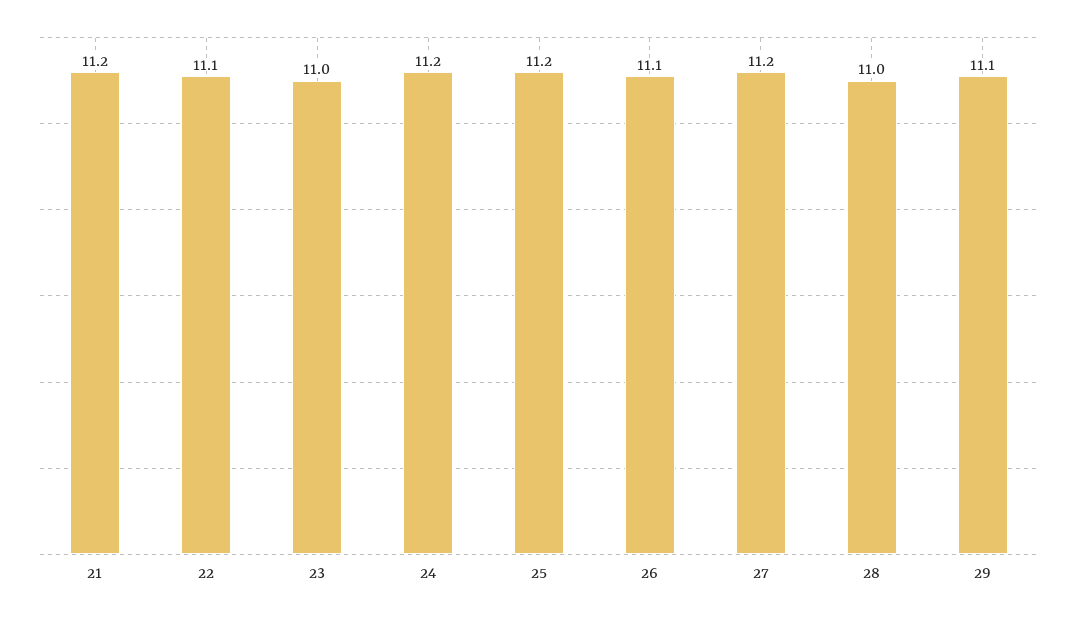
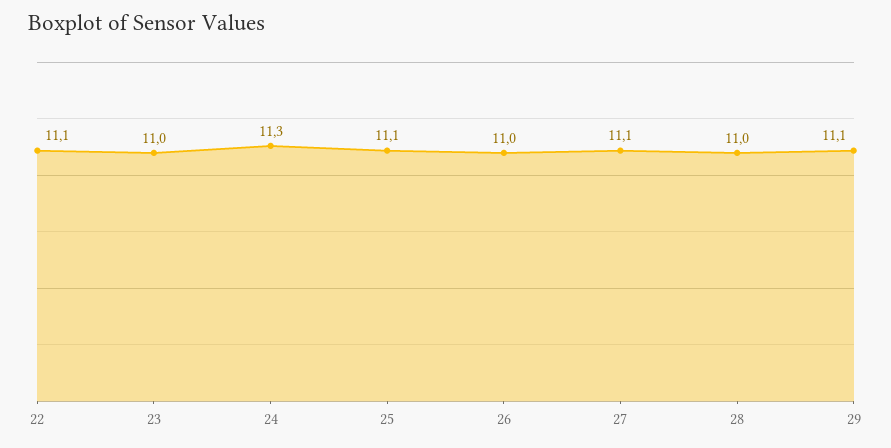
  {
-   "21": 11.2,
    "22": 11.1,
    "23": 11,
-   "24": 11.2,
+   "24": 11.3,
-   "25": 11.2,
+   "25": 11.1,
-   "26": 11.1,
+   "26": 11,
-   "27": 11.2,
+   "27": 11.1,
    "28": 11,
    "29": 11.1
  }

